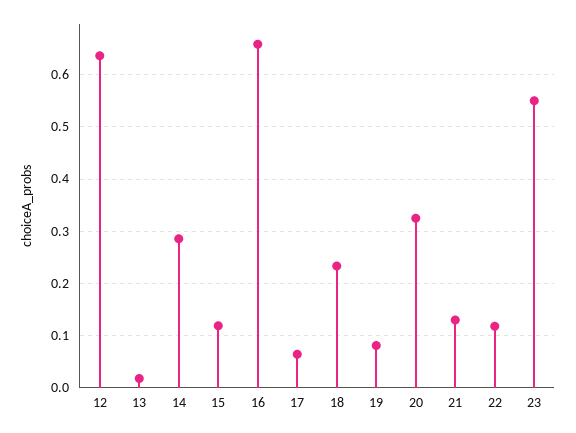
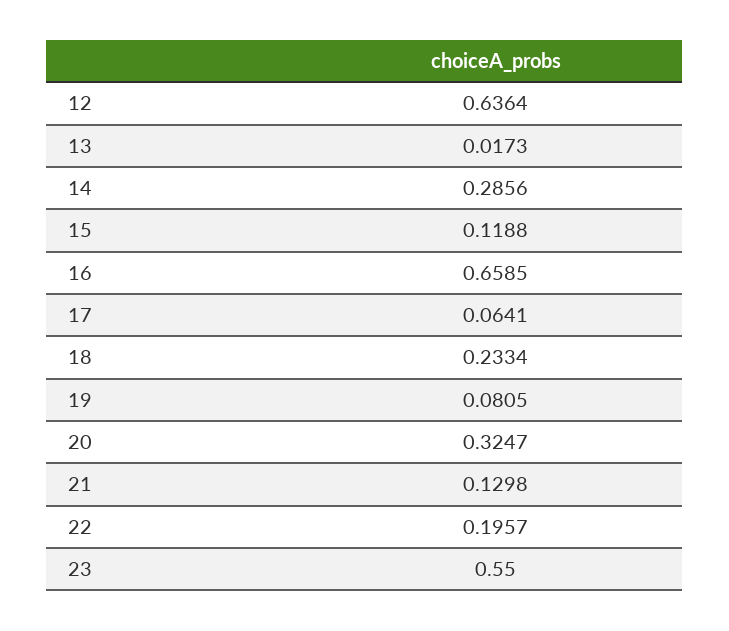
  {
    "12": 0.6364,
    "13": 0.0173,
    "14": 0.2856,
    "15": 0.1188,
    "16": 0.6585,
    "17": 0.0641,
    "18": 0.2334,
    "19": 0.0805,
    "20": 0.3247,
    "21": 0.1298,
-   "22": 0.12,
+   "22": 0.1957,
    "23": 0.55
  }

